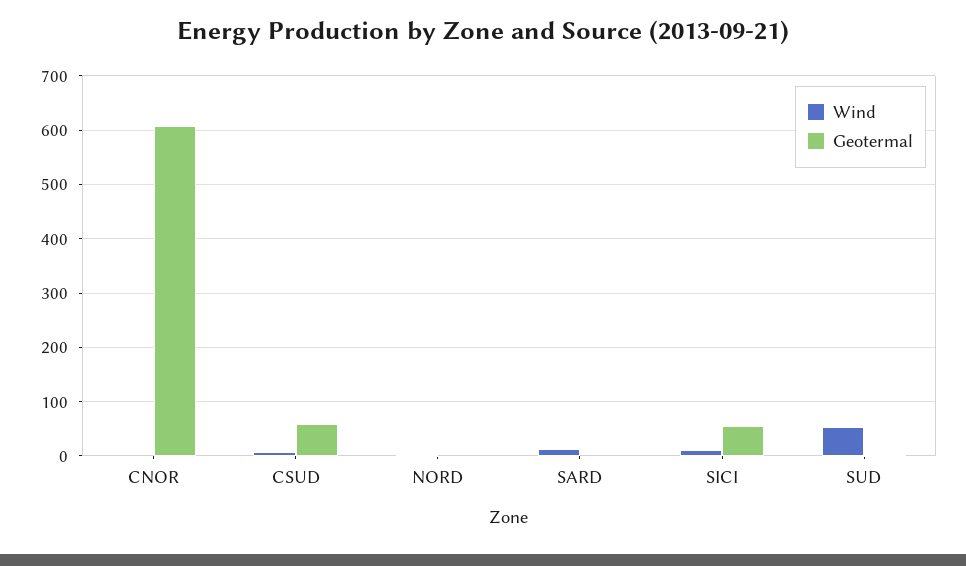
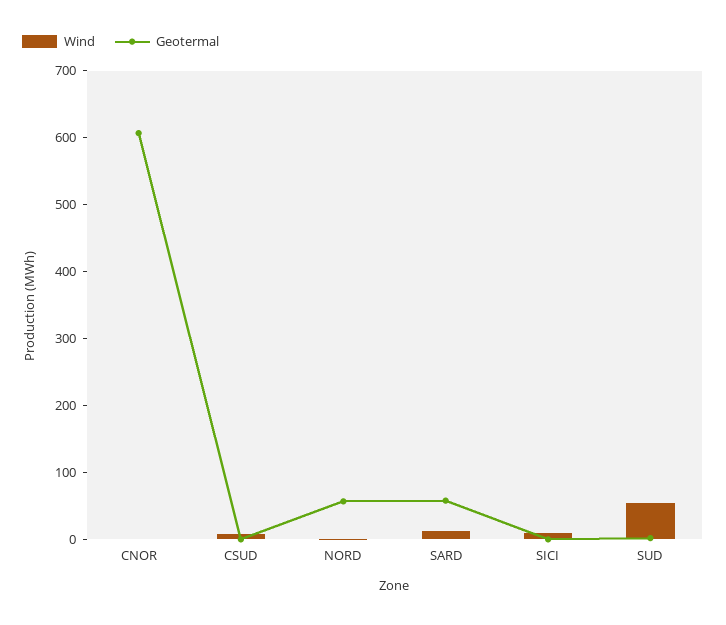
  {
    "Wind": {
      "CNOR": 0,
      "CSUD": 0,
      "NORD": 0,
      "SARD": 20,
      "SICI": 20,
      "SUD": 60
    },
    "Geotermal": {
      "CNOR": 600,
-     "CSUD": 60,
+     "CSUD": 0,
-     "NORD": 0,
+     "NORD": 60,
-     "SARD": 0,
+     "SARD": 60,
-     "SICI": 60,
+     "SICI": 0,
      "SUD": 0
    }
  }

